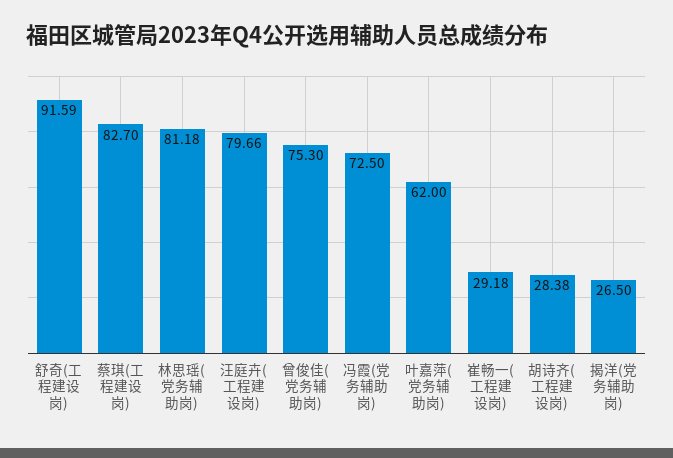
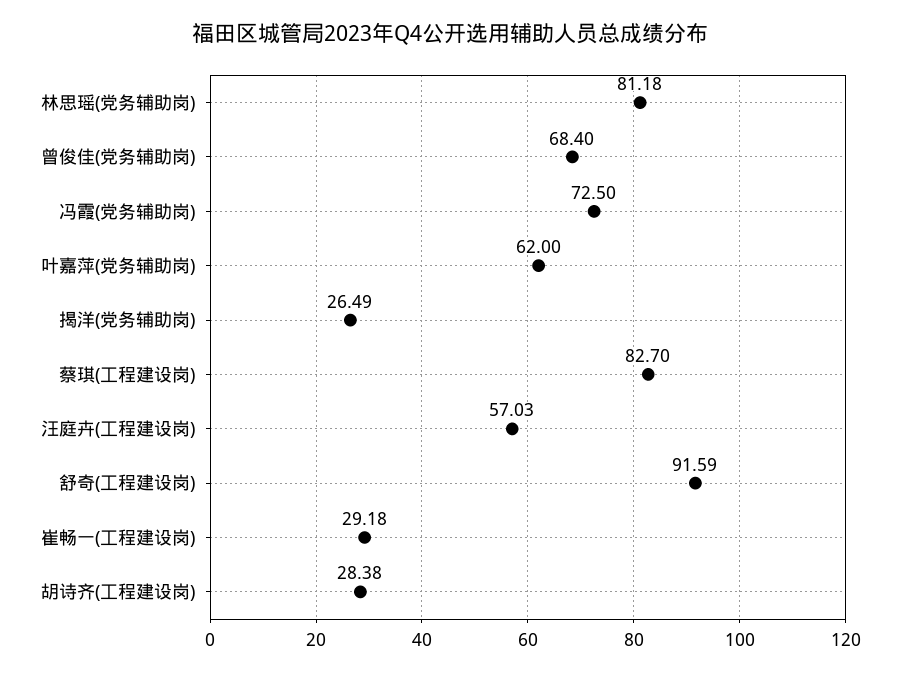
  {
    "舒奇(工程建设岗)": 91.59,
    "蔡琪(工程建设岗)": 82.7,
    "林思瑶(党务辅助岗)": 81.18,
-   "汪庭卉(工程建设岗)": 79.66,
+   "汪庭卉(工程建设岗)": 57.03,
-   "曾俊佳(党务辅助岗)": 75.3,
+   "曾俊佳(党务辅助岗)": 68.4,
    "冯霞(党务辅助岗)": 72.5,
    "叶嘉萍(党务辅助岗)": 62,
    "崔畅一(工程建设岗)": 29.18,
    "胡诗齐(工程建设岗)": 28.38,
-   "揭洋(党务辅助岗)": 26.5
+   "揭洋(党务辅助岗)": 26.49
  }

